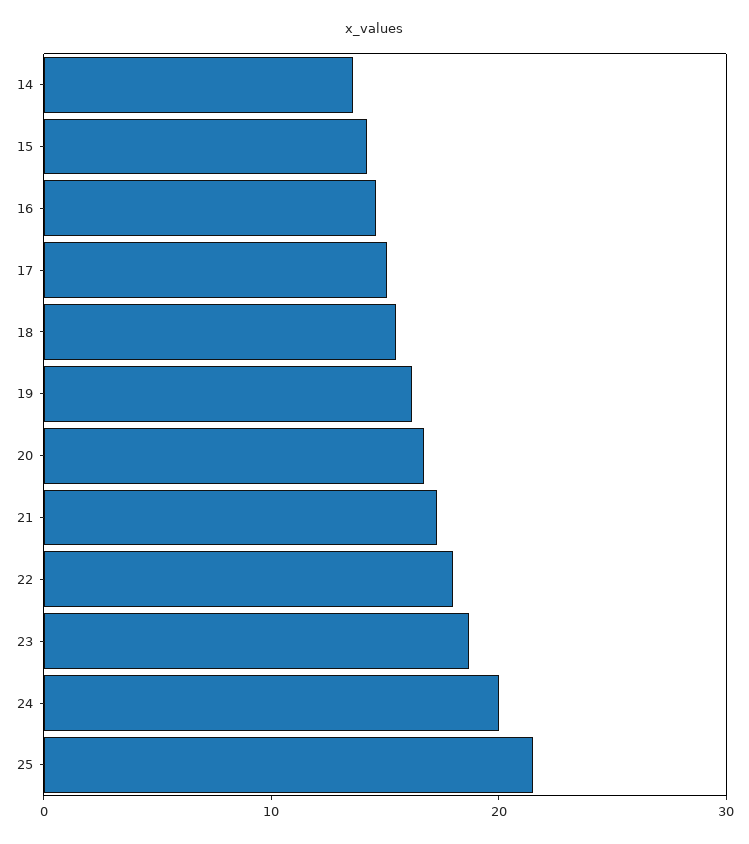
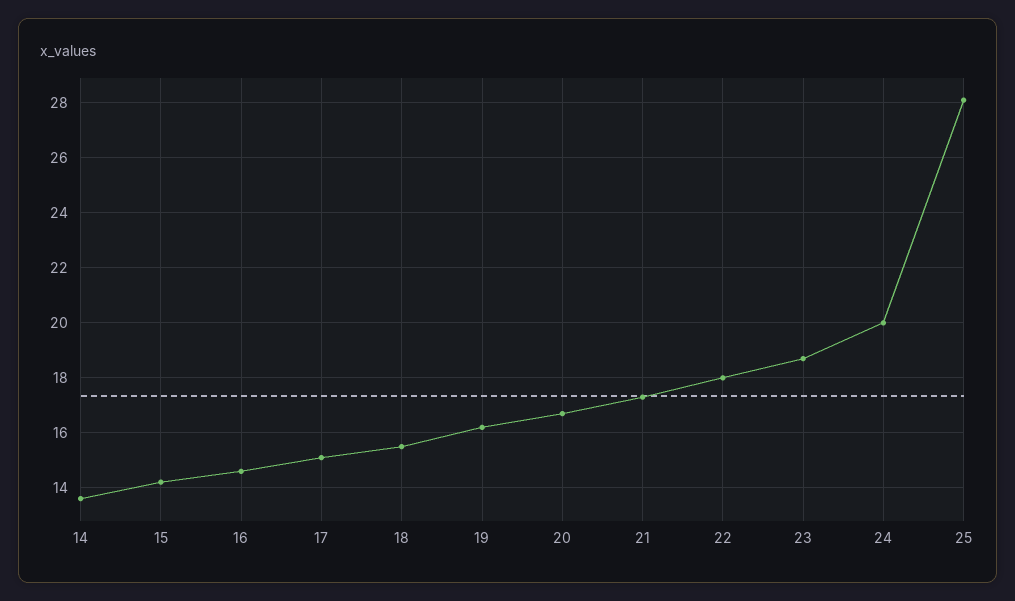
  {
    "14": 13.5,
    "15": 14,
    "16": 14.5,
    "17": 15,
    "18": 15.5,
    "19": 16,
    "20": 16.5,
    "21": 17.5,
    "22": 18,
    "23": 18.5,
    "24": 20,
-   "25": 22
+   "25": 28
  }

